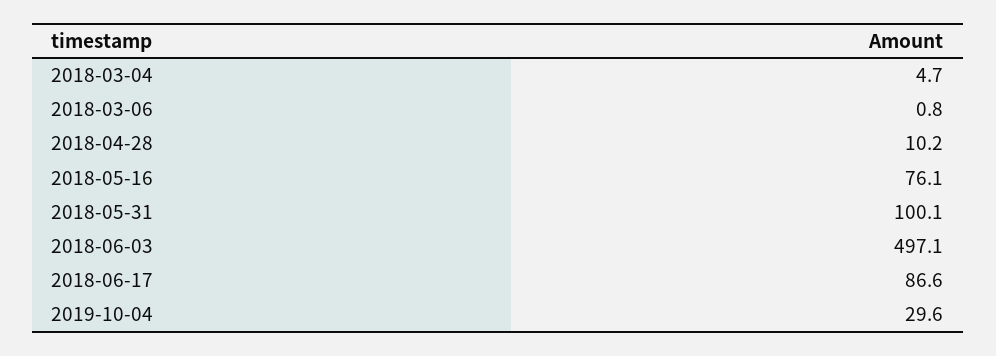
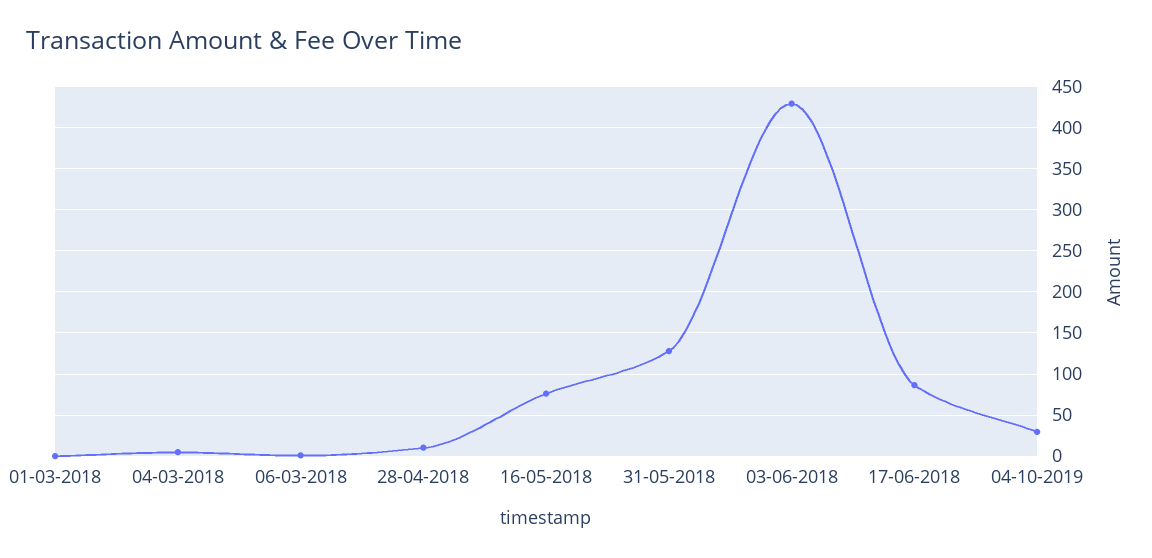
  {
    "2018-03-04": 4.7,
    "2018-03-06": 0.8,
    "2018-04-28": 10.2,
    "2018-05-16": 76.1,
-   "2018-05-31": 100.1,
+   "2018-05-31": 130,
-   "2018-06-03": 497.1,
+   "2018-06-03": 430,
    "2018-06-17": 86.6,
-   "2019-10-04": 29.6
+   "2019-10-04": 29.6,
+   "01-03-2018": 0
  }

